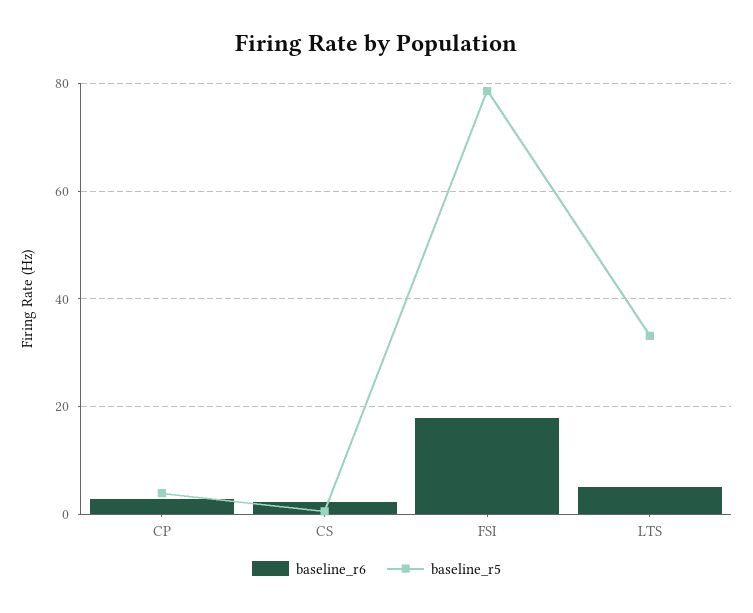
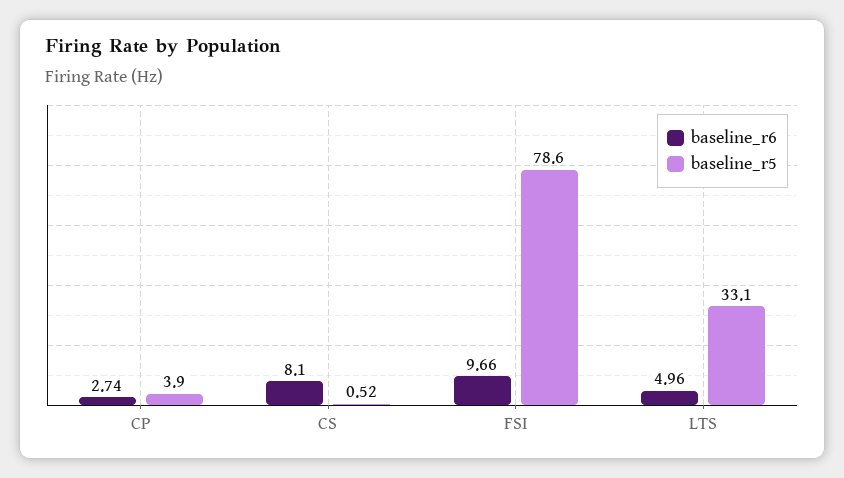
  {
    "baseline_r6": {
      "CP": 2.74,
-     "CS": 2,
+     "CS": 8.1,
-     "FSI": 18,
+     "FSI": 9.66,
      "LTS": 4.96
    },
    "baseline_r5": {
      "CP": 3.9,
      "CS": 0.52,
      "FSI": 78.6,
      "LTS": 33.1
    }
  }

